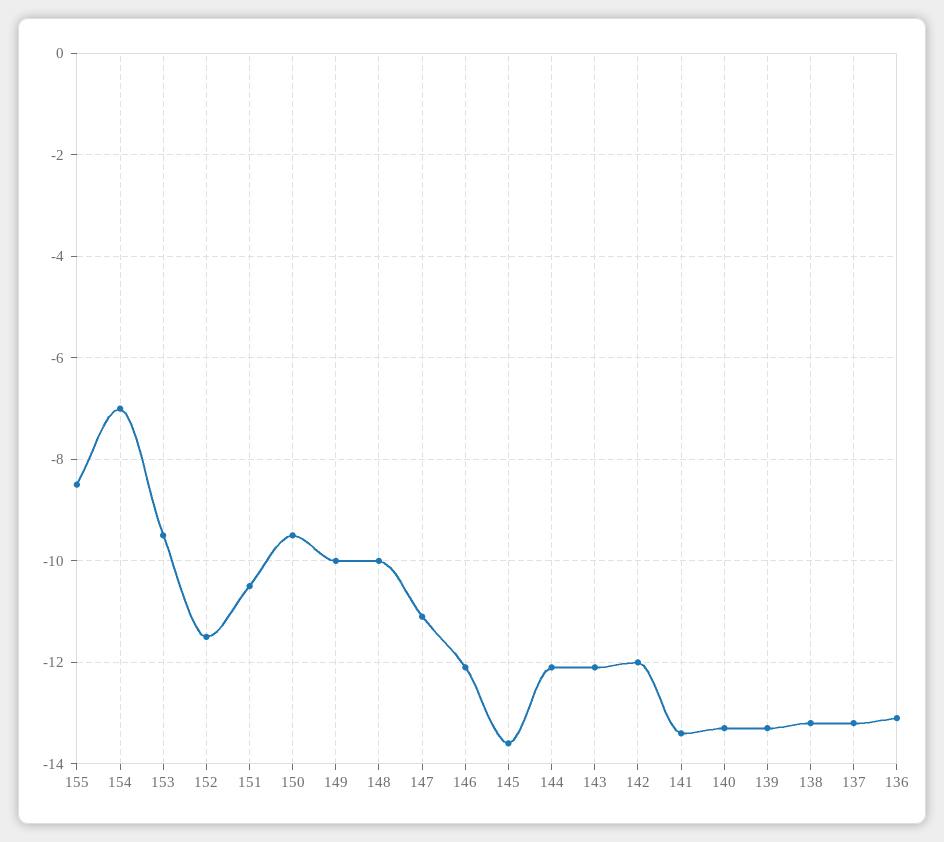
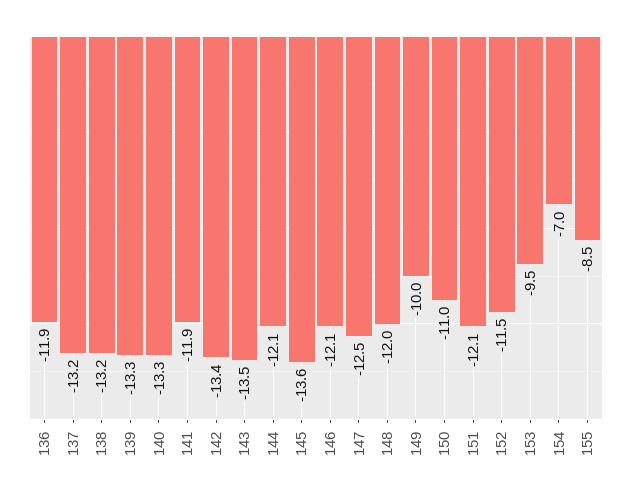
  {
    "155": -8.5,
    "154": -7,
    "153": -9.5,
    "152": -11.5,
-   "151": -10.5,
+   "151": -12.1,
-   "150": -9.5,
+   "150": -11,
    "149": -10,
-   "148": -10,
+   "148": -12,
-   "147": -11,
+   "147": -12.5,
    "146": -12.1,
    "145": -13.6,
    "144": -12.1,
-   "143": -12,
+   "143": -13.5,
-   "142": -12,
+   "142": -13.4,
-   "141": -13.5,
+   "141": -11.9,
    "140": -13.3,
    "139": -13.3,
    "138": -13.2,
    "137": -13.2,
-   "136": -13
+   "136": -11.9
  }

